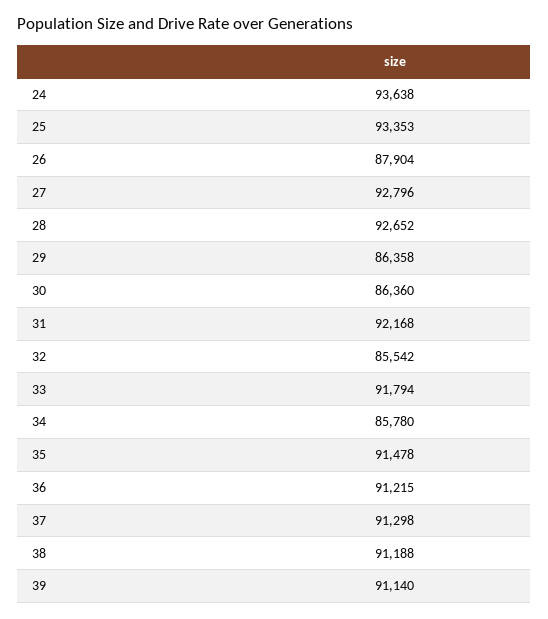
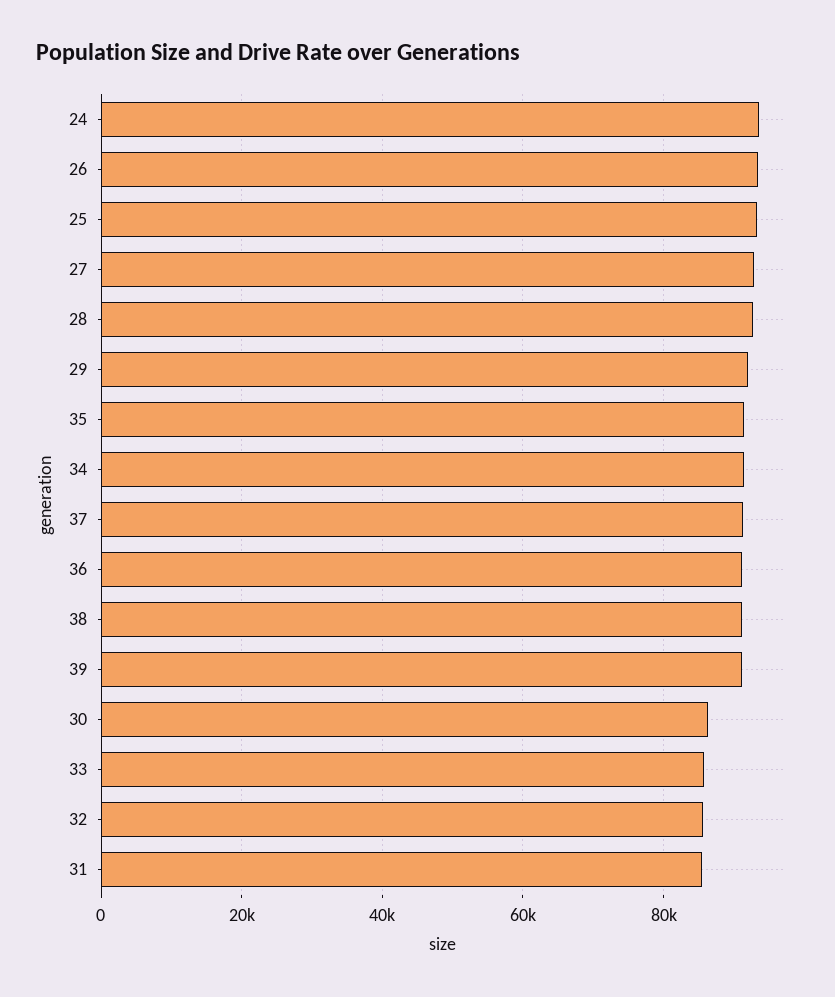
  {
    "24": 93638,
    "25": 93353,
-   "26": 87904,
+   "26": 94000,
    "27": 92796,
    "28": 92652,
-   "29": 86358,
+   "29": 92000,
    "30": 86360,
-   "31": 92168,
+   "31": 86000,
    "32": 85542,
-   "33": 91794,
+   "33": 86000,
-   "34": 85780,
+   "34": 92000,
    "35": 91478,
    "36": 91215,
    "37": 91298,
    "38": 91188,
    "39": 91140
  }

